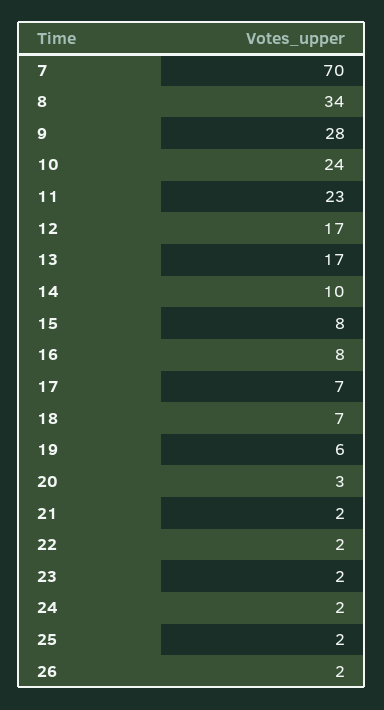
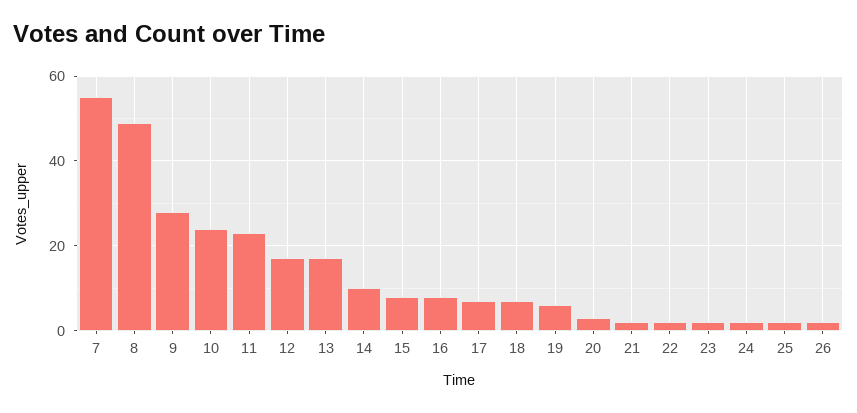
  {
-   "7": 70,
+   "7": 55,
-   "8": 34,
+   "8": 50,
    "9": 28,
    "10": 24,
    "11": 23,
    "12": 17,
    "13": 17,
    "14": 10,
    "15": 8,
    "16": 8,
    "17": 7,
    "18": 7,
    "19": 6,
    "20": 3,
    "21": 2,
    "22": 2,
    "23": 2,
    "24": 2,
    "25": 2,
    "26": 2
  }

